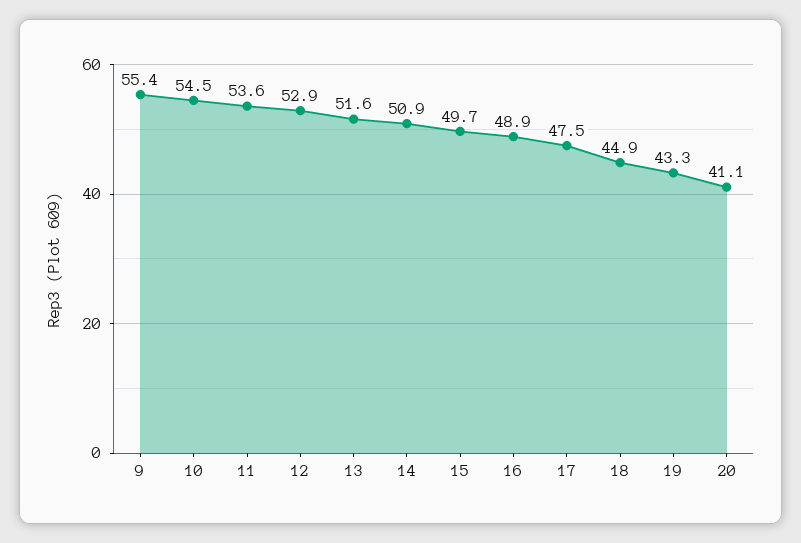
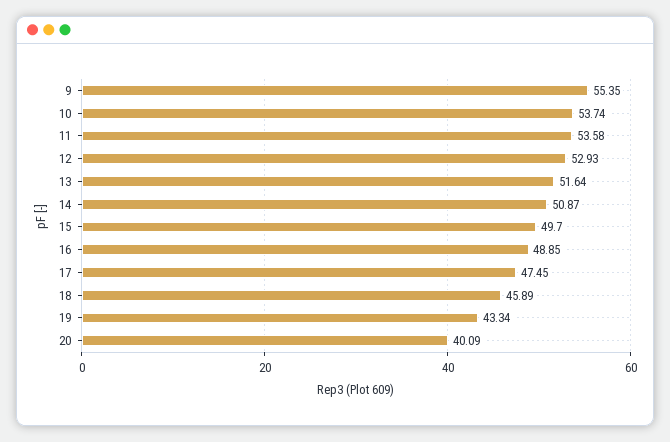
  {
    "9": 55.35,
-   "10": 54.5,
+   "10": 53.74,
    "11": 53.58,
    "12": 52.93,
    "13": 51.64,
    "14": 50.87,
    "15": 49.7,
    "16": 48.85,
    "17": 47.45,
-   "18": 44.9,
+   "18": 45.89,
    "19": 43.34,
-   "20": 41.1
+   "20": 40.09
  }

